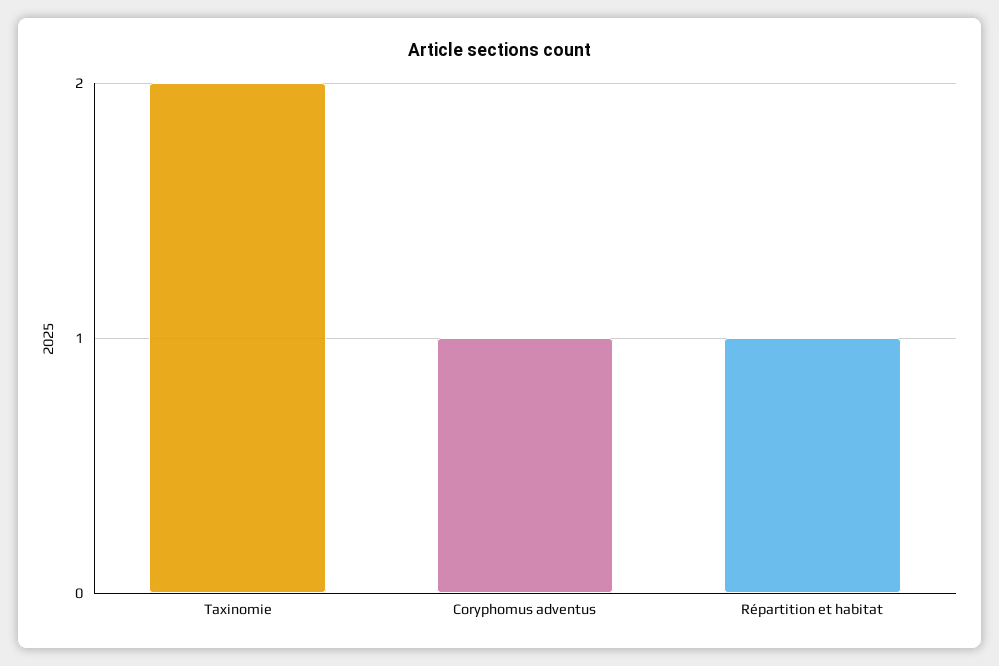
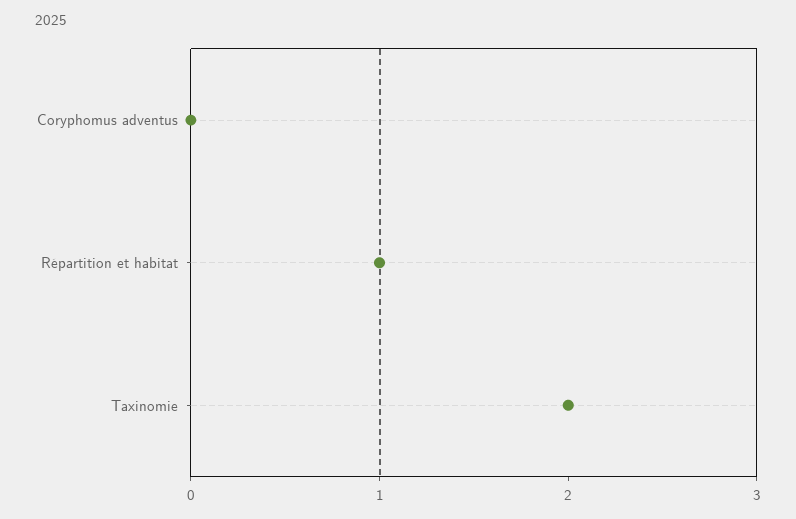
  {
    "Taxinomie": 2,
-   "Coryphomus adventus": 1,
+   "Coryphomus adventus": 0,
    "Répartition et habitat": 1
  }

